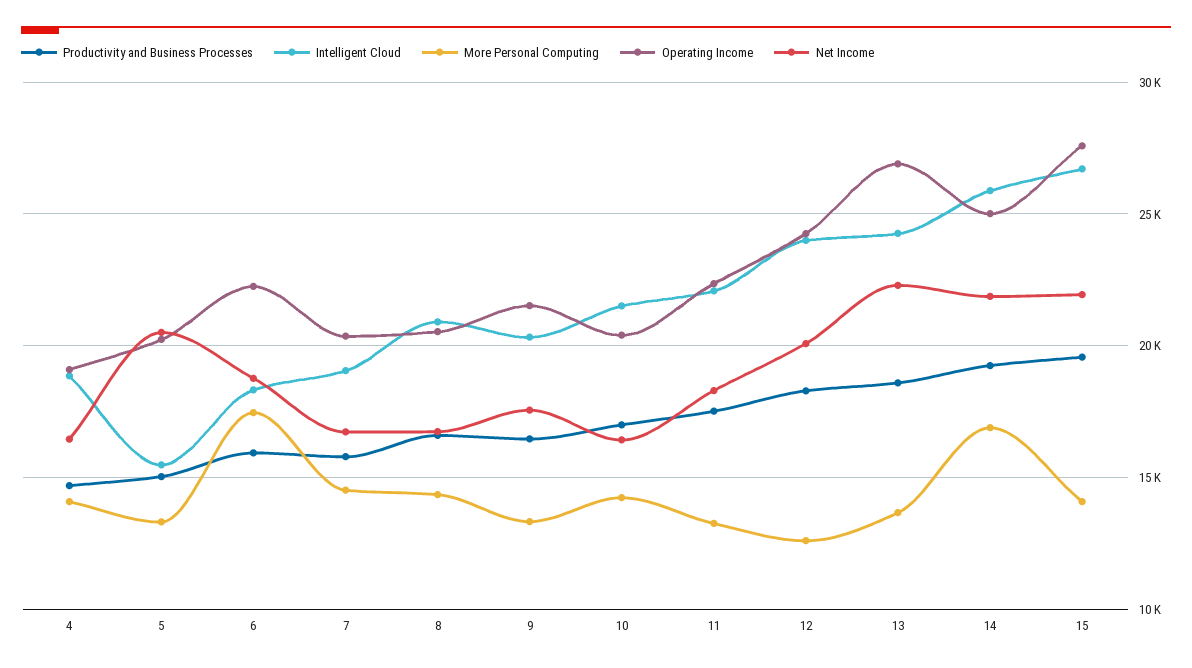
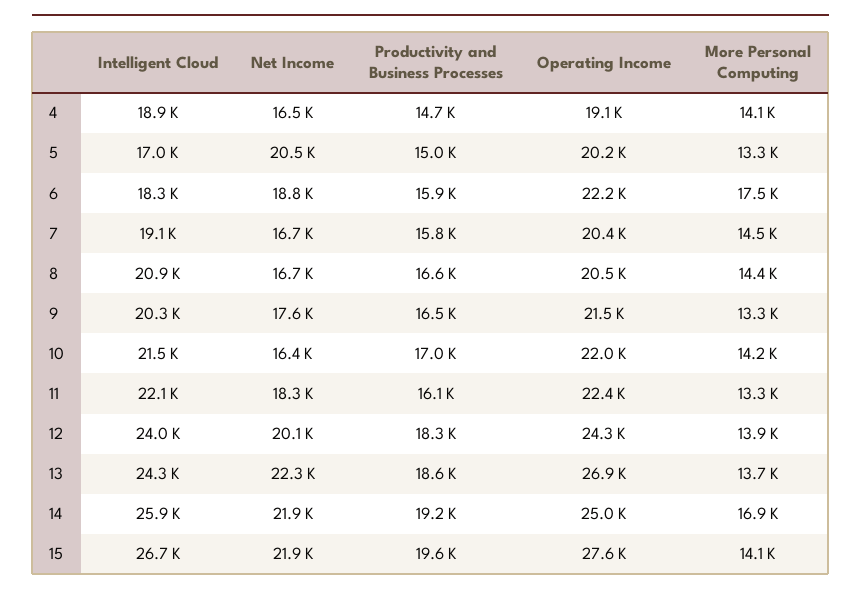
  {
    "Productivity and Business Processes": {
      "4": 14700,
      "5": 15000,
      "6": 15900,
      "7": 15800,
      "8": 16600,
      "9": 16500,
      "10": 17000,
-     "11": 17500,
+     "11": 16100,
      "12": 18300,
      "13": 18600,
      "14": 19200,
      "15": 19600
    },
    "Intelligent Cloud": {
      "4": 18900,
-     "5": 15500,
+     "5": 17000,
      "6": 18300,
      "7": 19100,
      "8": 20900,
      "9": 20300,
      "10": 21500,
      "11": 22100,
      "12": 24000,
      "13": 24300,
      "14": 25900,
      "15": 26700
    },
    "More Personal Computing": {
      "4": 14100,
      "5": 13300,
      "6": 17500,
      "7": 14500,
      "8": 14400,
      "9": 13300,
      "10": 14200,
      "11": 13300,
-     "12": 12500,
+     "12": 13900,
      "13": 13700,
      "14": 16900,
      "15": 14100
    },
    "Operating Income": {
      "4": 19100,
      "5": 20200,
      "6": 22200,
      "7": 20400,
      "8": 20500,
      "9": 21500,
-     "10": 20500,
+     "10": 22000,
      "11": 22400,
      "12": 24300,
      "13": 26900,
      "14": 25000,
      "15": 27600
    },
    "Net Income": {
      "4": 16500,
      "5": 20500,
      "6": 18800,
      "7": 16700,
      "8": 16700,
      "9": 17600,
      "10": 16400,
      "11": 18300,
      "12": 20100,
      "13": 22300,
      "14": 21900,
      "15": 21900
    }
  }

